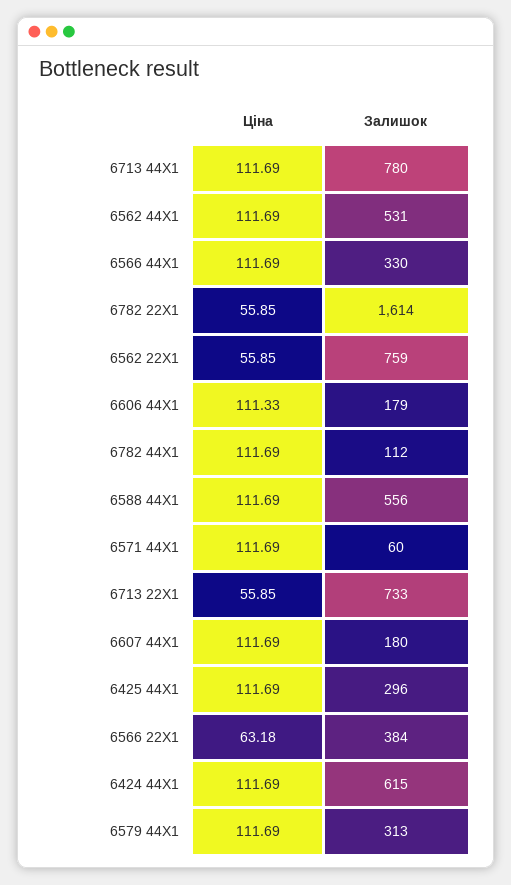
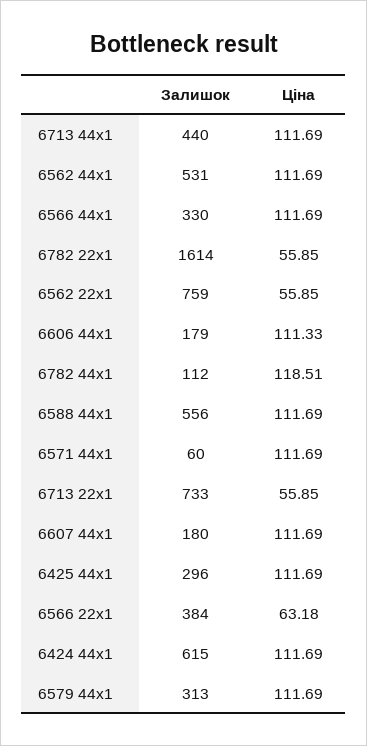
  {
    "Ціна": {
      "6713 44X1": 111.69,
      "6562 44X1": 111.69,
      "6566 44X1": 111.69,
      "6782 22X1": 55.85,
      "6562 22X1": 55.85,
      "6606 44X1": 111.33,
-     "6782 44X1": 111.69,
+     "6782 44X1": 118.51,
      "6588 44X1": 111.69,
      "6571 44X1": 111.69,
      "6713 22X1": 55.85,
      "6607 44X1": 111.69,
      "6425 44X1": 111.69,
      "6566 22X1": 63.18,
      "6424 44X1": 111.69,
      "6579 44X1": 111.69
    },
    "Залишок": {
-     "6713 44X1": 780,
+     "6713 44X1": 440,
      "6562 44X1": 531,
      "6566 44X1": 330,
      "6782 22X1": 1614,
      "6562 22X1": 759,
      "6606 44X1": 179,
      "6782 44X1": 112,
      "6588 44X1": 556,
      "6571 44X1": 60,
      "6713 22X1": 733,
      "6607 44X1": 180,
      "6425 44X1": 296,
      "6566 22X1": 384,
      "6424 44X1": 615,
      "6579 44X1": 313
    }
  }

